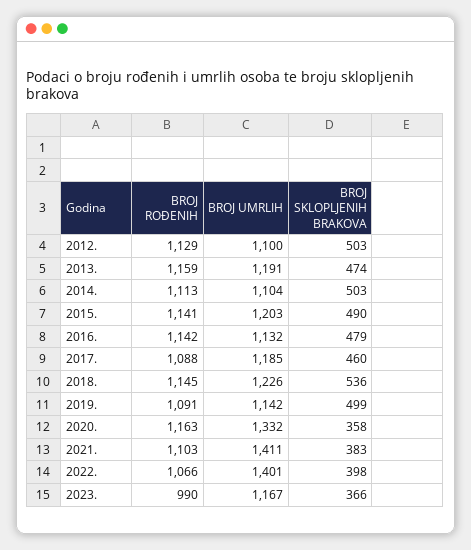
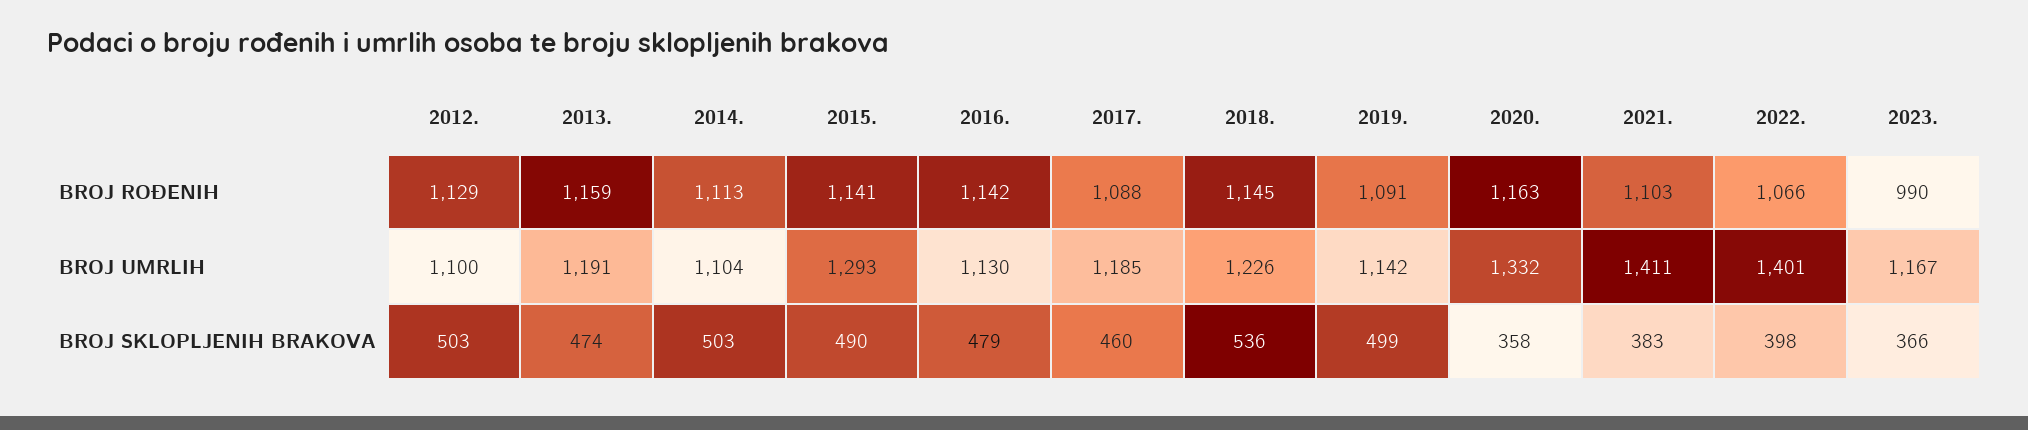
  {
    "BROJ ROĐENIH": {
      "2012.": 1129,
      "2013.": 1159,
      "2014.": 1113,
      "2015.": 1141,
      "2016.": 1142,
      "2017.": 1088,
      "2018.": 1145,
      "2019.": 1091,
      "2020.": 1163,
      "2021.": 1103,
      "2022.": 1066,
      "2023.": 990
    },
    "BROJ UMRLIH": {
      "2012.": 1100,
      "2013.": 1191,
      "2014.": 1104,
-     "2015.": 1203,
+     "2015.": 1293,
-     "2016.": 1132,
+     "2016.": 1130,
      "2017.": 1185,
      "2018.": 1226,
      "2019.": 1142,
      "2020.": 1332,
      "2021.": 1411,
      "2022.": 1401,
      "2023.": 1167
    },
    "BROJ SKLOPLJENIH BRAKOVA": {
      "2012.": 503,
      "2013.": 474,
      "2014.": 503,
      "2015.": 490,
      "2016.": 479,
      "2017.": 460,
      "2018.": 536,
      "2019.": 499,
      "2020.": 358,
      "2021.": 383,
      "2022.": 398,
      "2023.": 366
    }
  }

